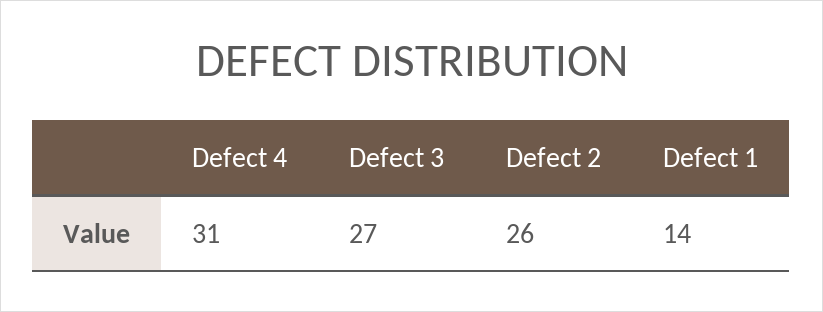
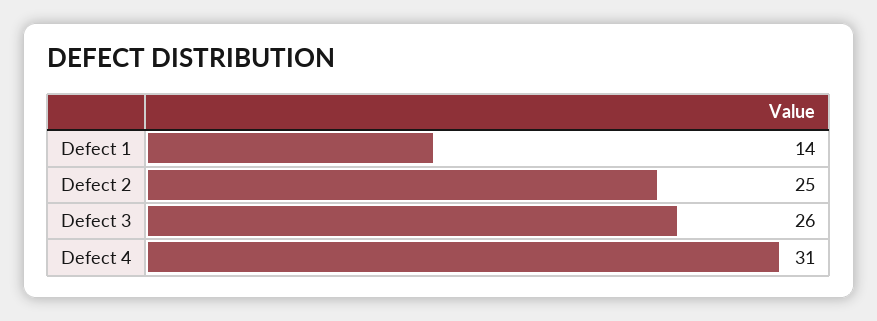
  {
    "Defect 4": 31,
-   "Defect 3": 27,
+   "Defect 3": 26,
-   "Defect 2": 26,
+   "Defect 2": 25,
    "Defect 1": 14
  }

